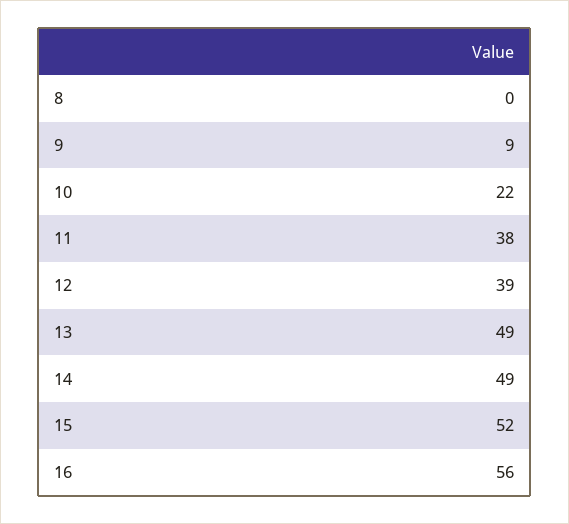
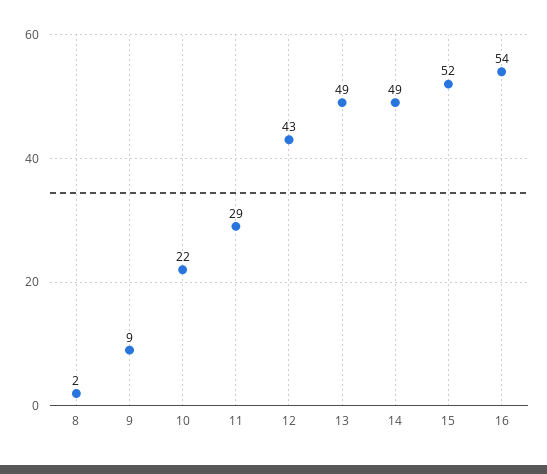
  {
-   "8": 0,
+   "8": 2,
    "9": 9,
    "10": 22,
-   "11": 38,
+   "11": 29,
-   "12": 39,
+   "12": 43,
    "13": 49,
    "14": 49,
    "15": 52,
-   "16": 56
+   "16": 54
  }

